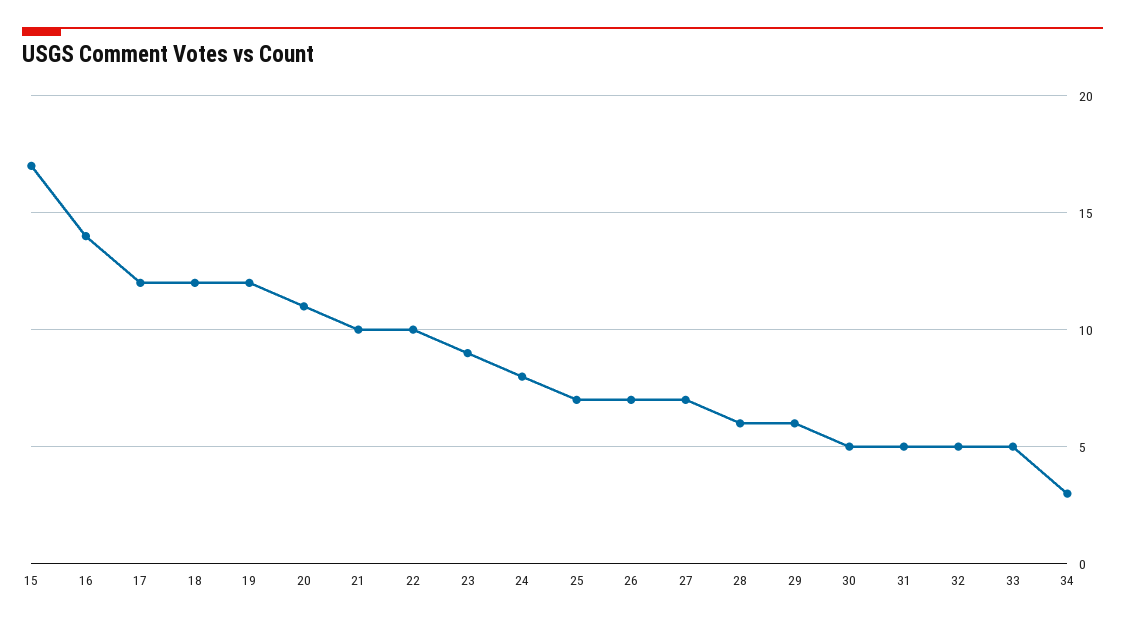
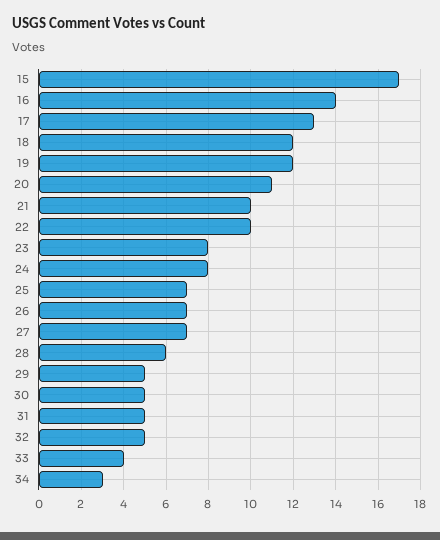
  {
    "15": 17,
    "16": 14,
-   "17": 12,
+   "17": 13,
    "18": 12,
    "19": 12,
    "20": 11,
    "21": 10,
    "22": 10,
-   "23": 9,
+   "23": 8,
    "24": 8,
    "25": 7,
    "26": 7,
    "27": 7,
    "28": 6,
-   "29": 6,
+   "29": 5,
    "30": 5,
    "31": 5,
    "32": 5,
-   "33": 5,
+   "33": 4,
    "34": 3
  }

